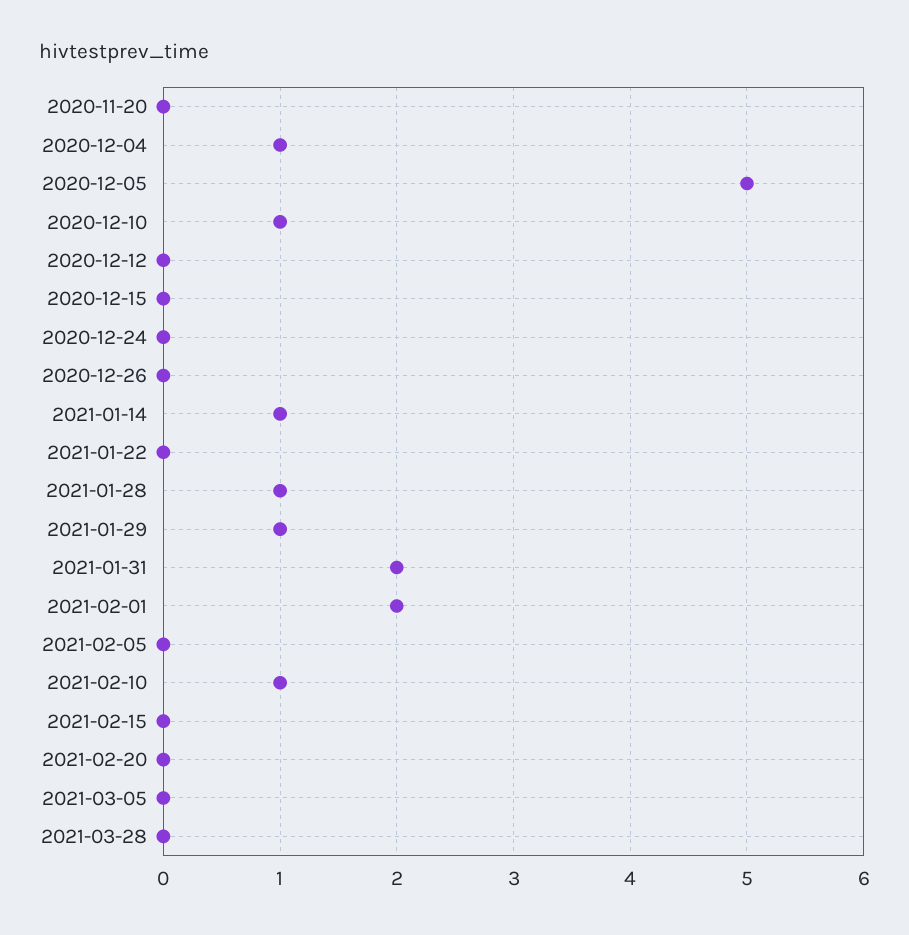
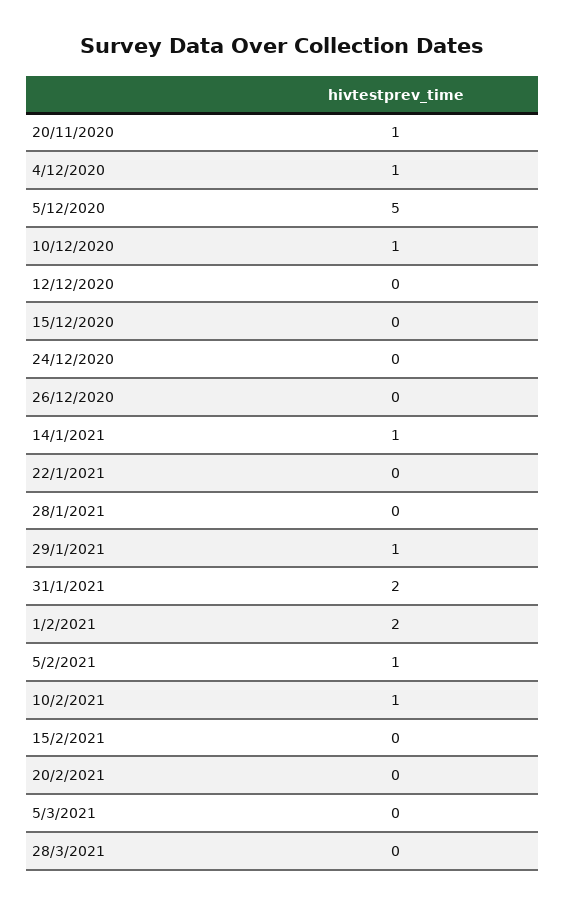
  {
-   "2020-11-20": 0,
+   "2020-11-20": 1,
    "2020-12-04": 1,
    "2020-12-05": 5,
    "2020-12-10": 1,
    "2020-12-12": 0,
    "2020-12-15": 0,
    "2020-12-24": 0,
    "2020-12-26": 0,
    "2021-01-14": 1,
    "2021-01-22": 0,
-   "2021-01-28": 1,
+   "2021-01-28": 0,
    "2021-01-29": 1,
    "2021-01-31": 2,
    "2021-02-01": 2,
-   "2021-02-05": 0,
+   "2021-02-05": 1,
    "2021-02-10": 1,
    "2021-02-15": 0,
    "2021-02-20": 0,
    "2021-03-05": 0,
    "2021-03-28": 0
  }

